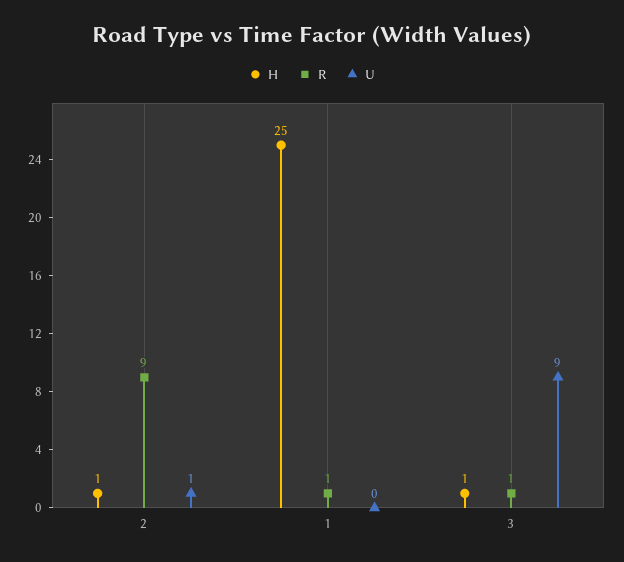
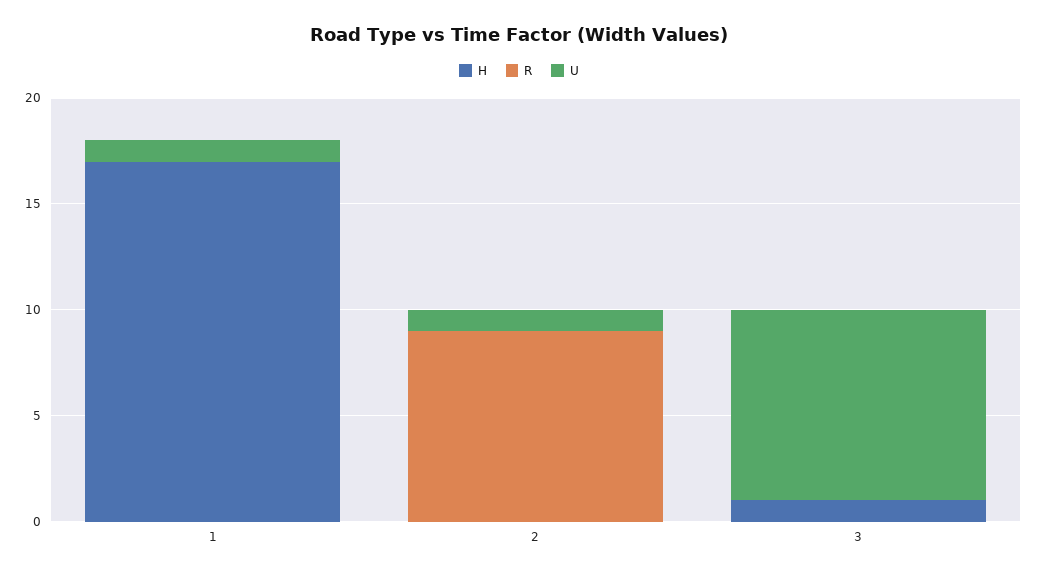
  {
    "H": {
-     "2": 1,
+     "2": 0,
-     "1": 25,
+     "1": 17,
      "3": 1
    },
    "R": {
      "2": 9,
-     "1": 1,
+     "1": 0,
-     "3": 1
+     "3": 0
    },
    "U": {
      "2": 1,
-     "1": 0,
+     "1": 1,
      "3": 9
    }
  }

